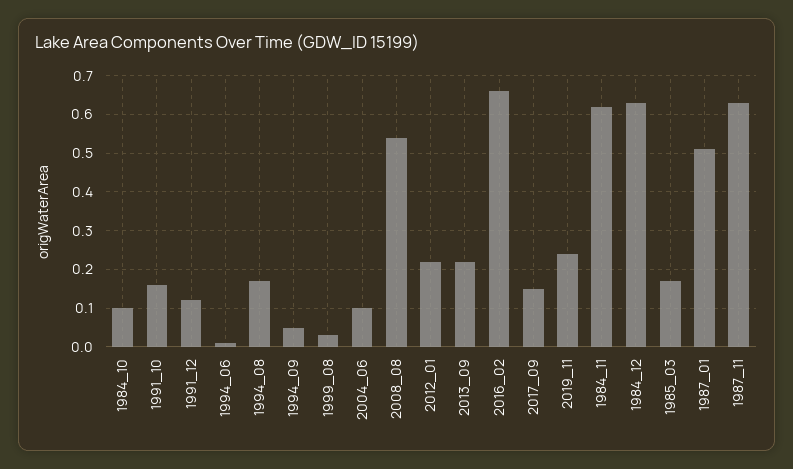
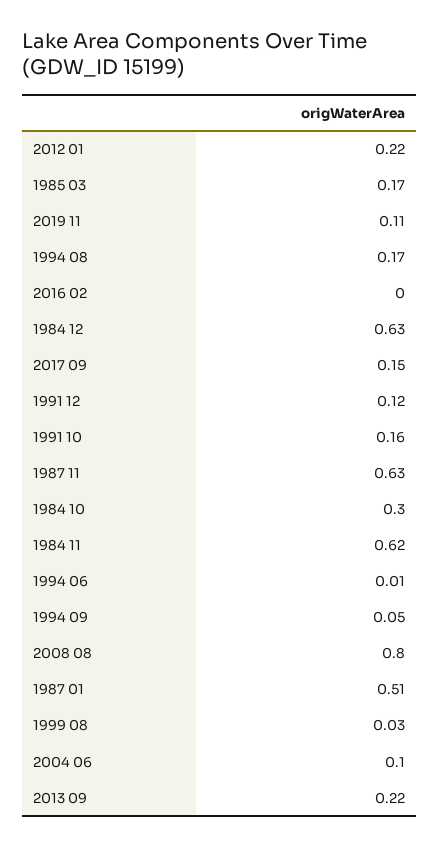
  {
-   "1984_10": 0.1,
+   "1984_10": 0.3,
    "1991_10": 0.16,
    "1991_12": 0.12,
    "1994_06": 0.01,
    "1994_08": 0.17,
    "1994_09": 0.05,
    "1999_08": 0.03,
    "2004_06": 0.1,
-   "2008_08": 0.55,
+   "2008_08": 0.8,
    "2012_01": 0.22,
    "2013_09": 0.22,
-   "2016_02": 0.65,
+   "2016_02": 0,
    "2017_09": 0.15,
-   "2019_11": 0.25,
+   "2019_11": 0.11,
    "1984_11": 0.62,
    "1984_12": 0.63,
    "1985_03": 0.17,
    "1987_01": 0.51,
    "1987_11": 0.63
  }

